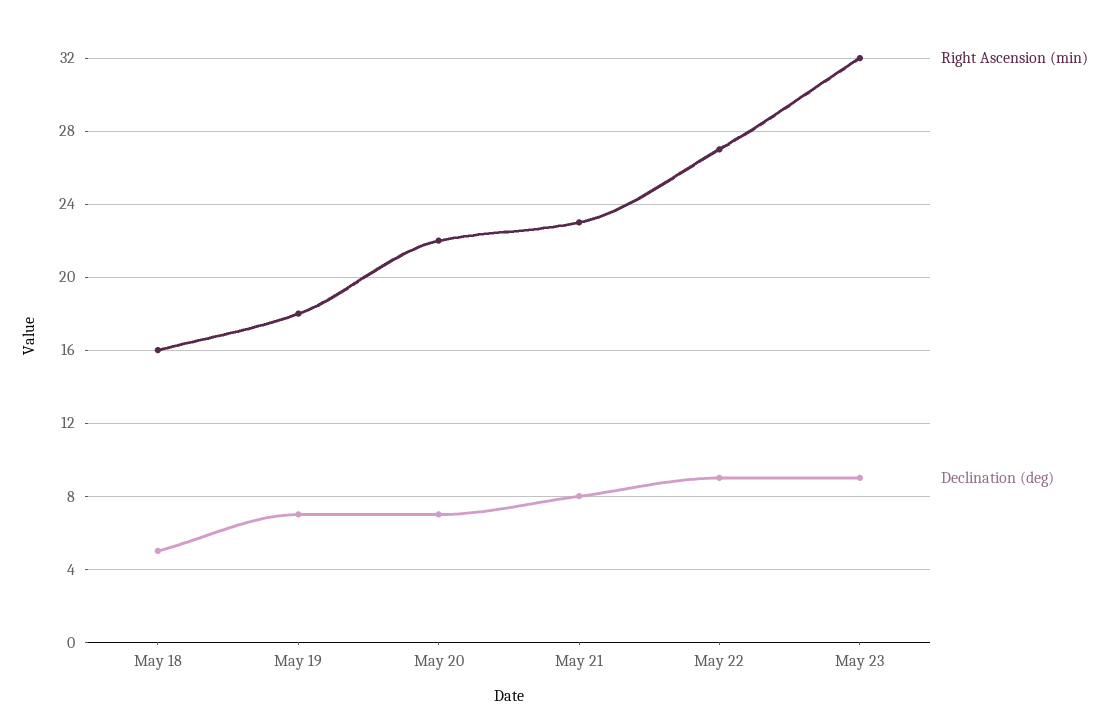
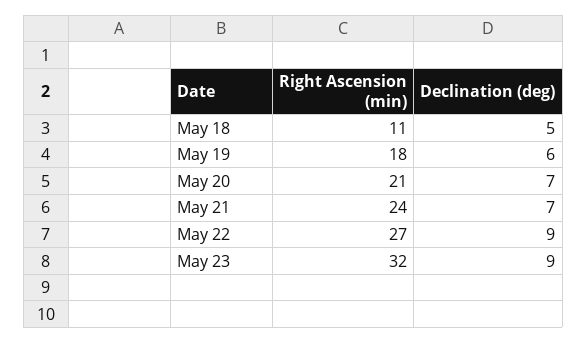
  {
    "Right Ascension (min)": {
-     "May 18": 16,
+     "May 18": 11,
      "May 19": 18,
-     "May 20": 22,
+     "May 20": 21,
-     "May 21": 23,
+     "May 21": 24,
      "May 22": 27,
      "May 23": 32
    },
    "Declination (deg)": {
      "May 18": 5,
-     "May 19": 7,
+     "May 19": 6,
      "May 20": 7,
-     "May 21": 8,
+     "May 21": 7,
      "May 22": 9,
      "May 23": 9
    }
  }

